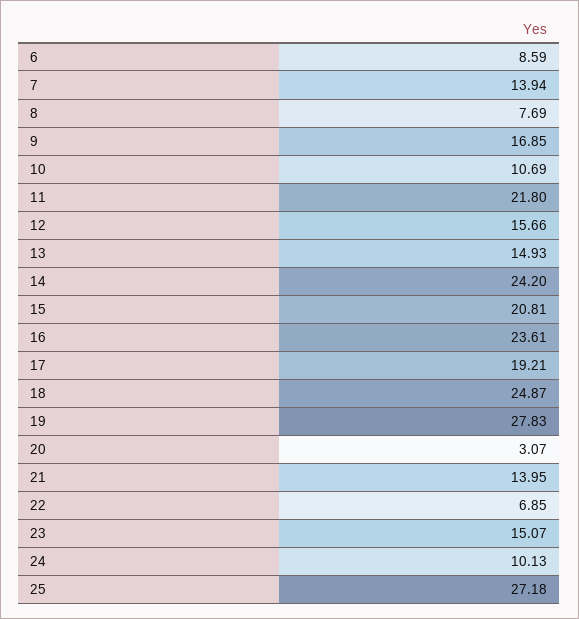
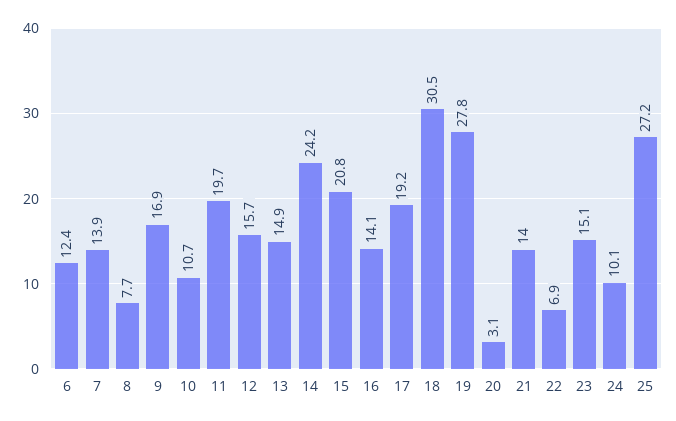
  {
-   "6": 8.59,
+   "6": 12.4,
    "7": 13.94,
    "8": 7.69,
    "9": 16.85,
    "10": 10.69,
-   "11": 21.8,
+   "11": 19.7,
    "12": 15.66,
    "13": 14.93,
    "14": 24.2,
    "15": 20.81,
-   "16": 23.61,
+   "16": 14.1,
    "17": 19.21,
-   "18": 24.87,
+   "18": 30.5,
    "19": 27.83,
    "20": 3.07,
    "21": 13.95,
    "22": 6.85,
    "23": 15.07,
    "24": 10.13,
    "25": 27.18
  }

